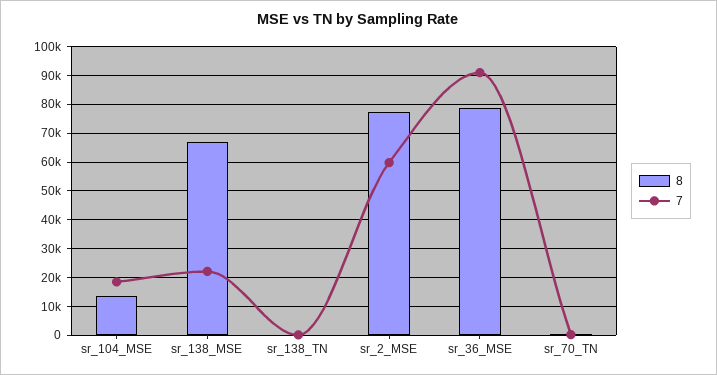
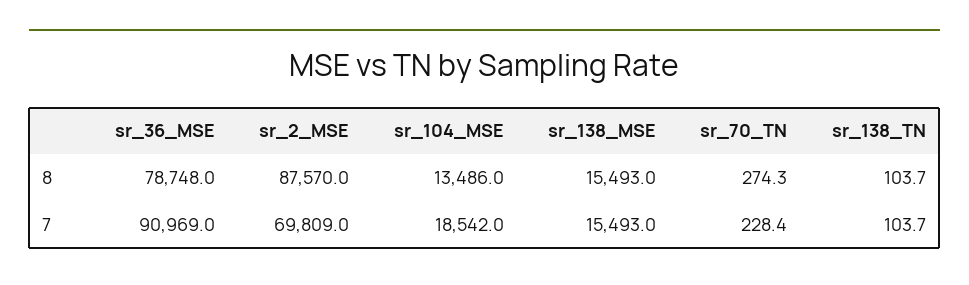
  {
    "8": {
      "sr_104_MSE": 13486,
-     "sr_138_MSE": 67500,
+     "sr_138_MSE": 15493,
      "sr_138_TN": 103.7,
-     "sr_2_MSE": 77500,
+     "sr_2_MSE": 87570,
      "sr_36_MSE": 78748,
      "sr_70_TN": 274.3
    },
    "7": {
      "sr_104_MSE": 18542,
-     "sr_138_MSE": 22500,
+     "sr_138_MSE": 15493,
      "sr_138_TN": 103.7,
-     "sr_2_MSE": 60000,
+     "sr_2_MSE": 69809,
      "sr_36_MSE": 90969,
      "sr_70_TN": 228.4
    }
  }

